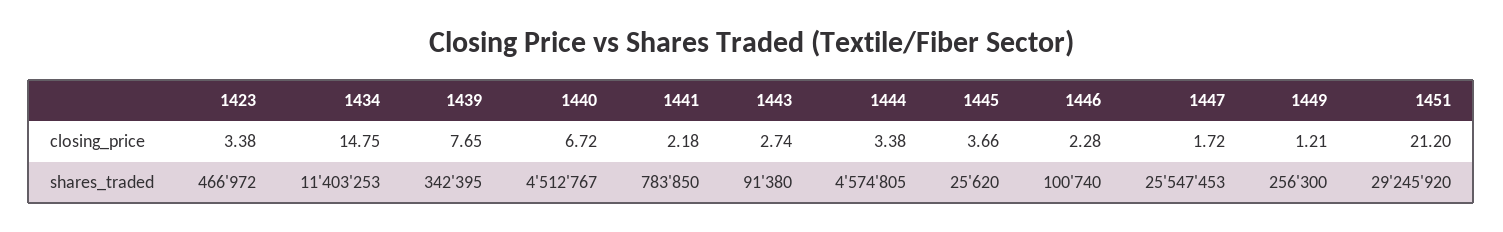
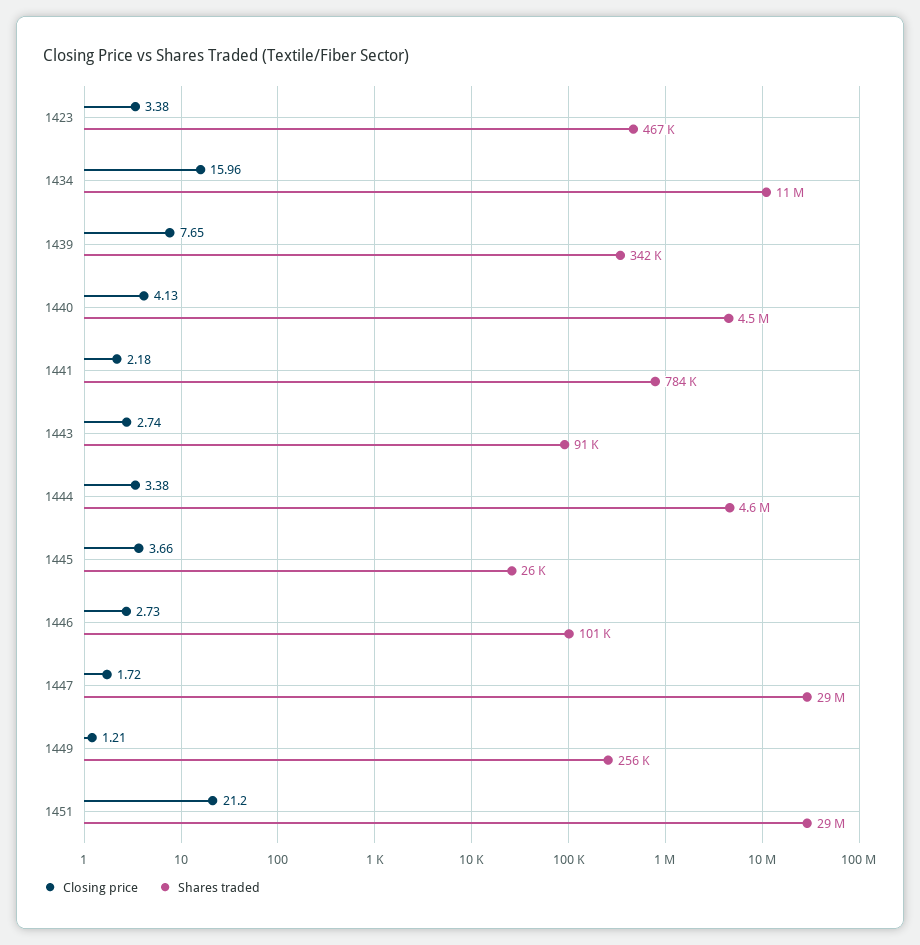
  {
    "closing_price": {
      "1423": 3.38,
-     "1434": 14.75,
+     "1434": 15.96,
      "1439": 7.65,
-     "1440": 6.72,
+     "1440": 4.13,
      "1441": 2.18,
      "1443": 2.74,
      "1444": 3.38,
      "1445": 3.66,
-     "1446": 2.28,
+     "1446": 2.73,
      "1447": 1.72,
      "1449": 1.21,
      "1451": 21.2
    },
    "shares_traded": {
      "1423": 466972,
      "1434": 11403253,
      "1439": 342395,
      "1440": 4512767,
      "1441": 783850,
      "1443": 91380,
      "1444": 4574805,
      "1445": 25620,
      "1446": 100740,
-     "1447": 25547453,
+     "1447": 29000000,
      "1449": 256300,
      "1451": 29245920
    }
  }

